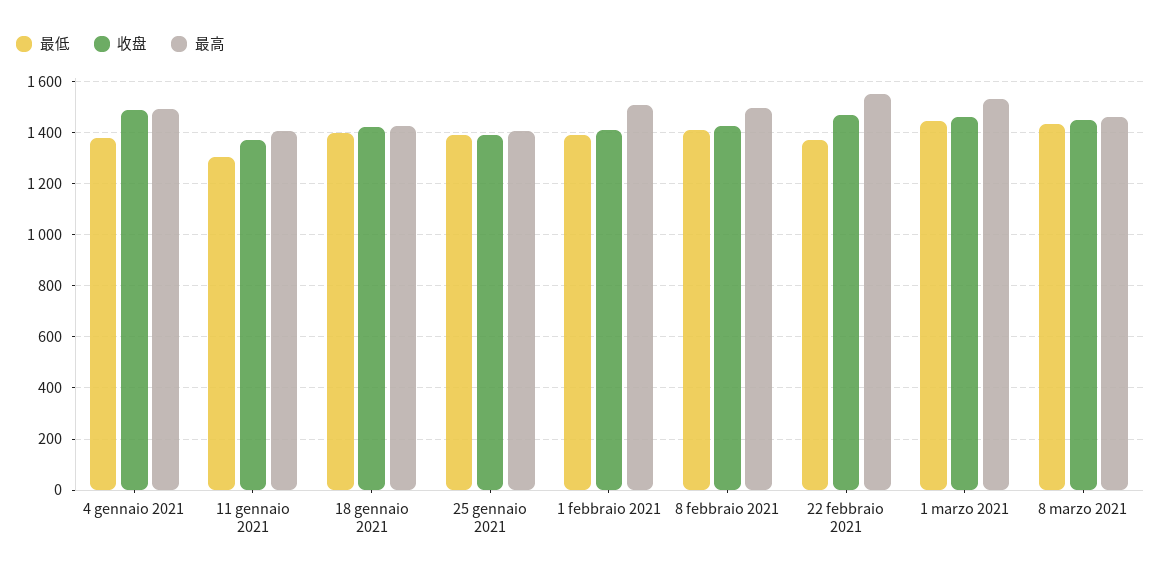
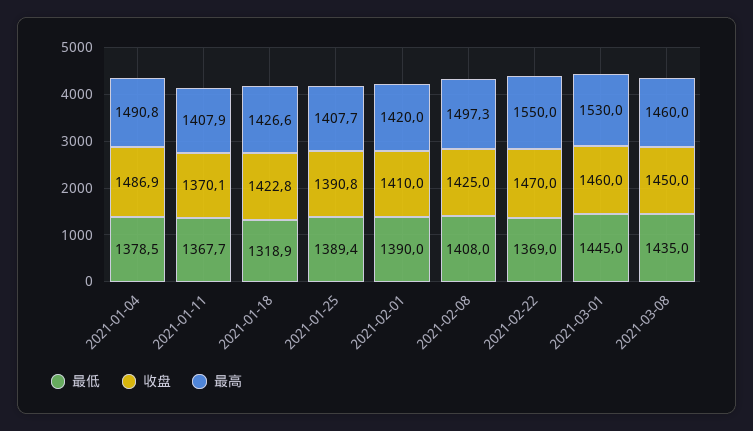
  {
    "最低": {
      "4 gennaio 2021": 1378.5,
-     "11 gennaio 2021": 1300,
+     "11 gennaio 2021": 1367.7,
-     "18 gennaio 2021": 1400,
+     "18 gennaio 2021": 1318.9,
      "25 gennaio 2021": 1389.4,
      "1 febbraio 2021": 1390,
      "8 febbraio 2021": 1408,
      "22 febbraio 2021": 1369,
      "1 marzo 2021": 1445,
      "8 marzo 2021": 1435
    },
    "收盘": {
      "4 gennaio 2021": 1486.9,
      "11 gennaio 2021": 1370.1,
      "18 gennaio 2021": 1422.8,
      "25 gennaio 2021": 1390.8,
      "1 febbraio 2021": 1410,
      "8 febbraio 2021": 1425,
      "22 febbraio 2021": 1470,
      "1 marzo 2021": 1460,
      "8 marzo 2021": 1450
    },
    "最高": {
      "4 gennaio 2021": 1490.8,
      "11 gennaio 2021": 1407.9,
      "18 gennaio 2021": 1426.6,
      "25 gennaio 2021": 1407.7,
-     "1 febbraio 2021": 1500,
+     "1 febbraio 2021": 1420,
      "8 febbraio 2021": 1497.3,
      "22 febbraio 2021": 1550,
      "1 marzo 2021": 1530,
      "8 marzo 2021": 1460
    }
  }

